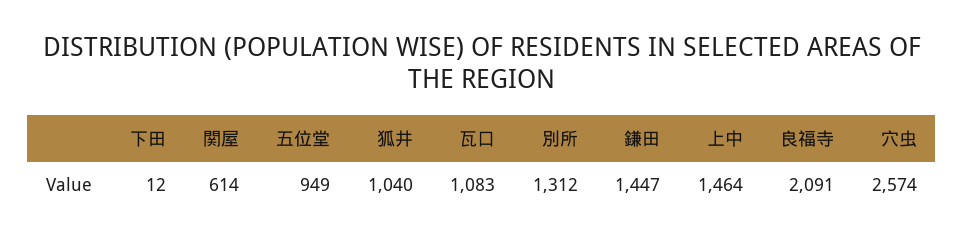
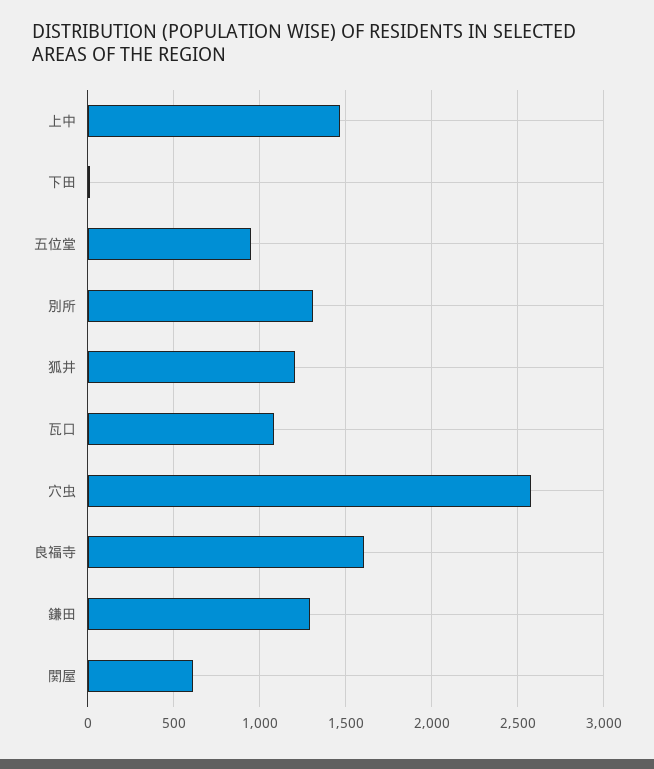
  {
    "下田": 12,
    "関屋": 614,
    "五位堂": 949,
-   "狐井": 1040,
+   "狐井": 1200,
    "瓦口": 1083,
    "別所": 1312,
-   "鎌田": 1447,
+   "鎌田": 1300,
    "上中": 1464,
-   "良福寺": 2091,
+   "良福寺": 1600,
    "穴虫": 2574
  }

